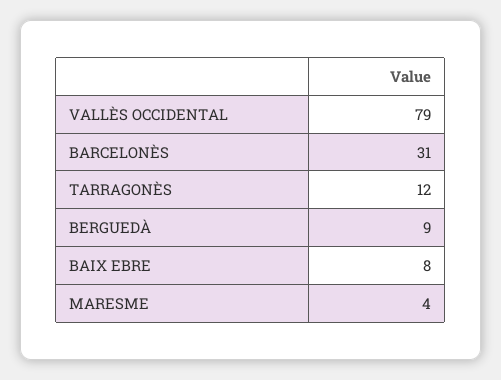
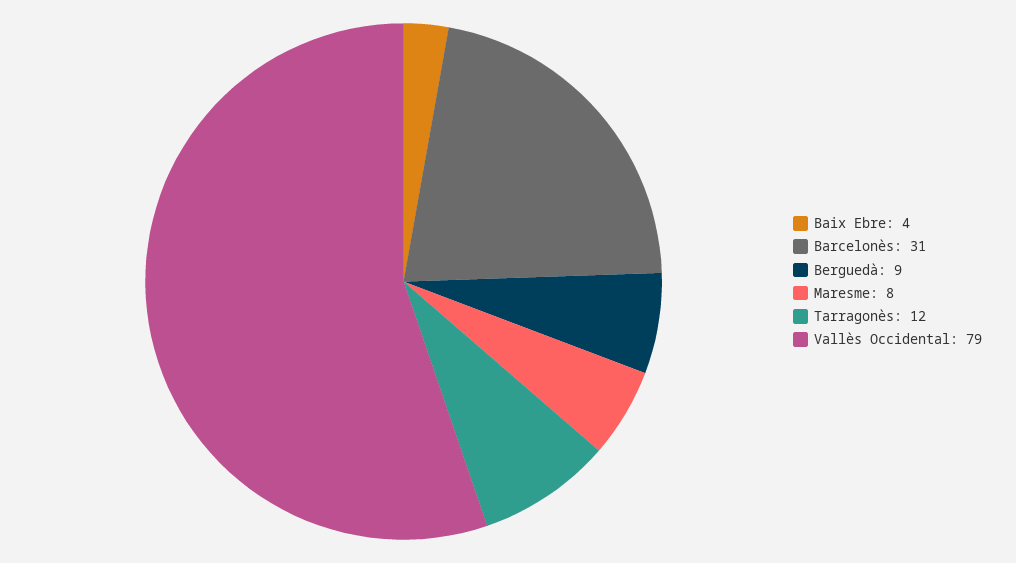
  {
    "VALLÈS OCCIDENTAL": 79,
    "BARCELONÈS": 31,
    "TARRAGONÈS": 12,
    "BERGUEDÀ": 9,
-   "BAIX EBRE": 8,
+   "BAIX EBRE": 4,
-   "MARESME": 4
+   "MARESME": 8
  }

